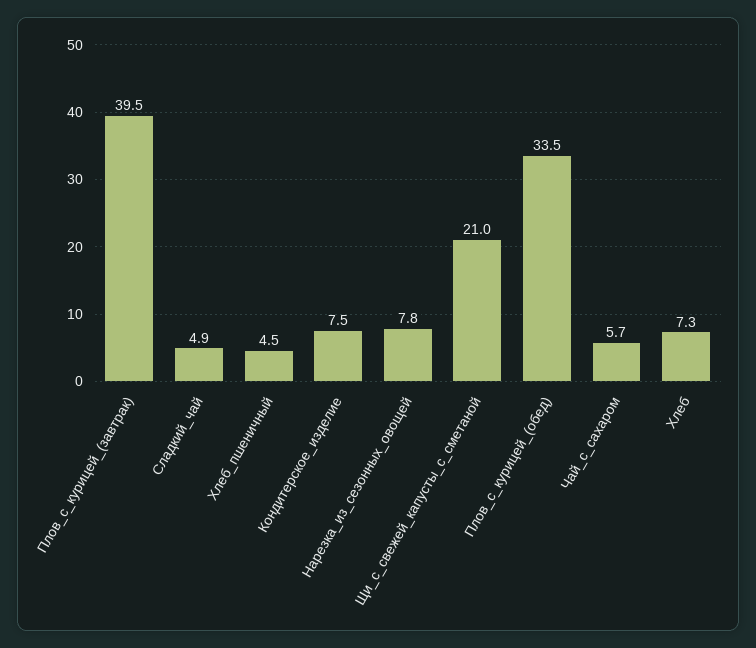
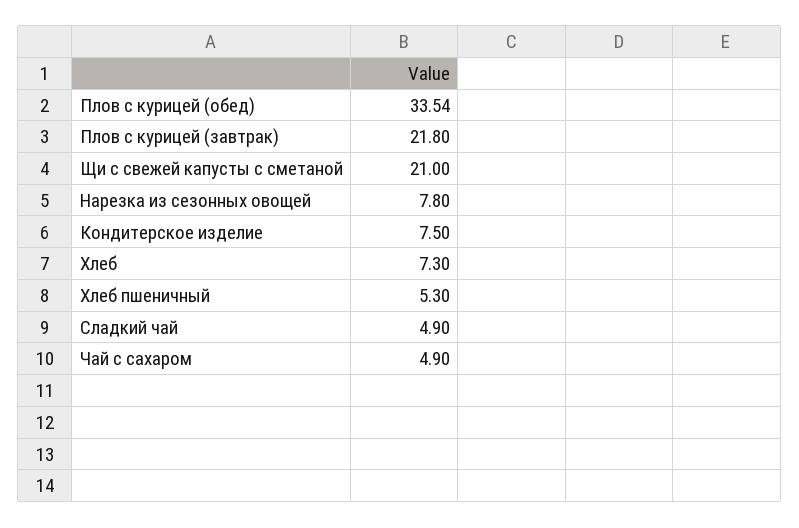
  {
-   "Плов_с_курицей_(завтрак)": 39.5,
+   "Плов_с_курицей_(завтрак)": 21.8,
    "Сладкий_чай": 4.9,
-   "Хлеб_пшеничный": 4.5,
+   "Хлеб_пшеничный": 5.3,
    "Кондитерское_изделие": 7.5,
    "Нарезка_из_сезонных_овощей": 7.8,
    "Щи_с_свежей_капусты_с_сметаной": 21,
    "Плов_с_курицей_(обед)": 33.54,
-   "Чай_с_сахаром": 5.7,
+   "Чай_с_сахаром": 4.9,
    "Хлеб": 7.3
  }

